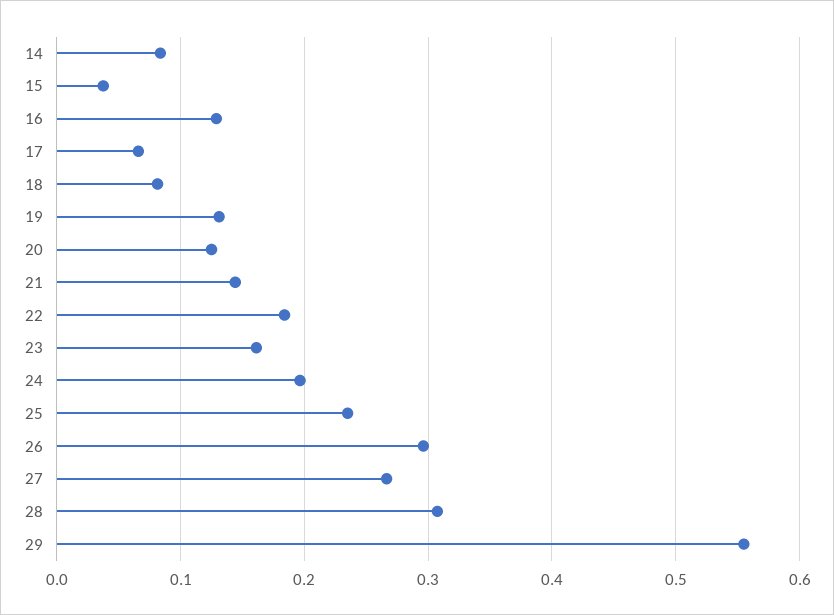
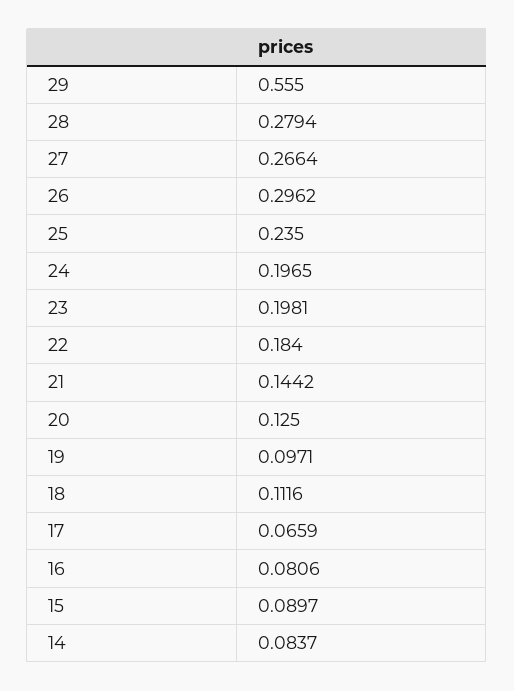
  {
    "14": 0.0837,
-   "15": 0.04,
+   "15": 0.0897,
-   "16": 0.13,
+   "16": 0.0806,
    "17": 0.0659,
-   "18": 0.08,
+   "18": 0.1116,
-   "19": 0.13,
+   "19": 0.0971,
    "20": 0.125,
    "21": 0.1442,
    "22": 0.184,
-   "23": 0.16,
+   "23": 0.1981,
    "24": 0.1965,
    "25": 0.235,
    "26": 0.2962,
    "27": 0.2664,
-   "28": 0.31,
+   "28": 0.2794,
    "29": 0.555
  }

